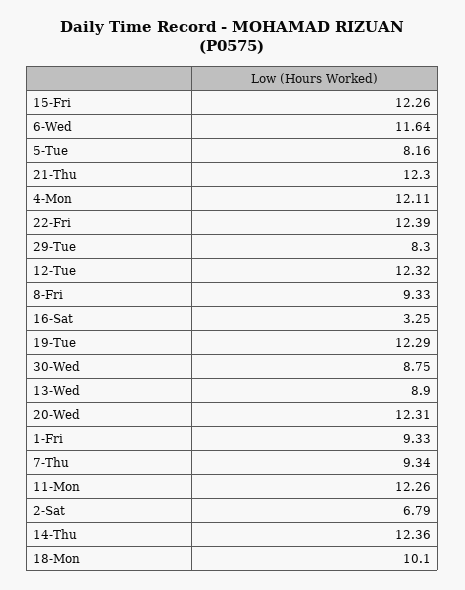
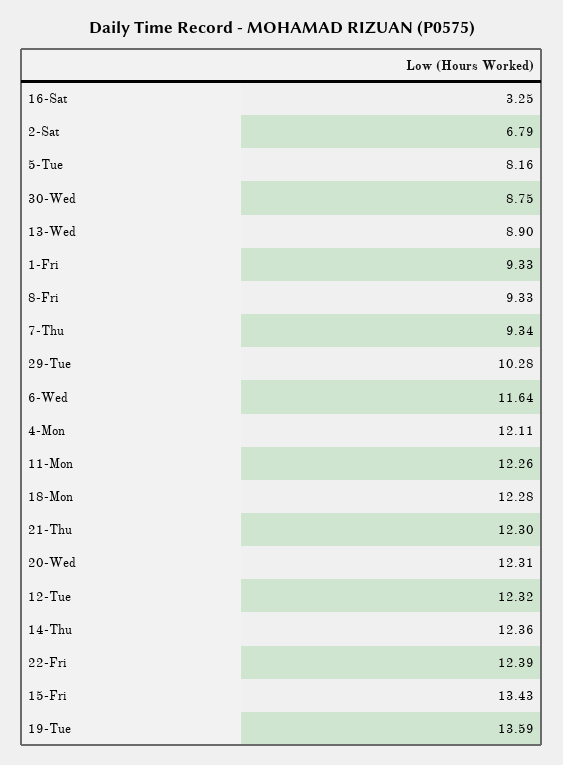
  {
-   "15-Fri": 12.26,
+   "15-Fri": 13.43,
    "6-Wed": 11.64,
    "5-Tue": 8.16,
    "21-Thu": 12.3,
    "4-Mon": 12.11,
    "22-Fri": 12.39,
-   "29-Tue": 8.3,
+   "29-Tue": 10.28,
    "12-Tue": 12.32,
    "8-Fri": 9.33,
    "16-Sat": 3.25,
-   "19-Tue": 12.29,
+   "19-Tue": 13.59,
    "30-Wed": 8.75,
    "13-Wed": 8.9,
    "20-Wed": 12.31,
    "1-Fri": 9.33,
    "7-Thu": 9.34,
    "11-Mon": 12.26,
    "2-Sat": 6.79,
    "14-Thu": 12.36,
-   "18-Mon": 10.1
+   "18-Mon": 12.28
  }

